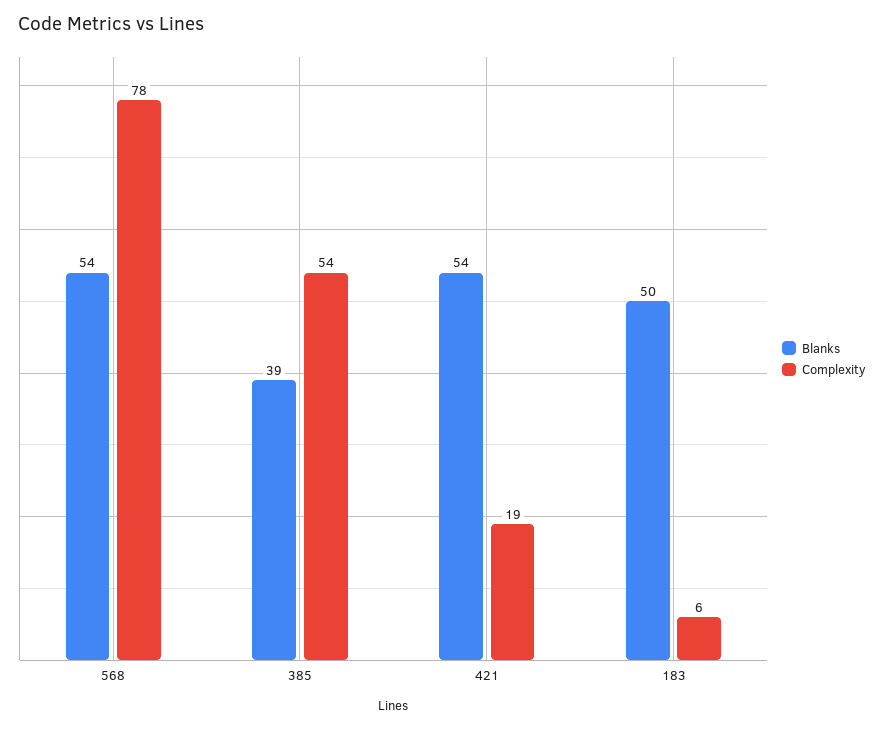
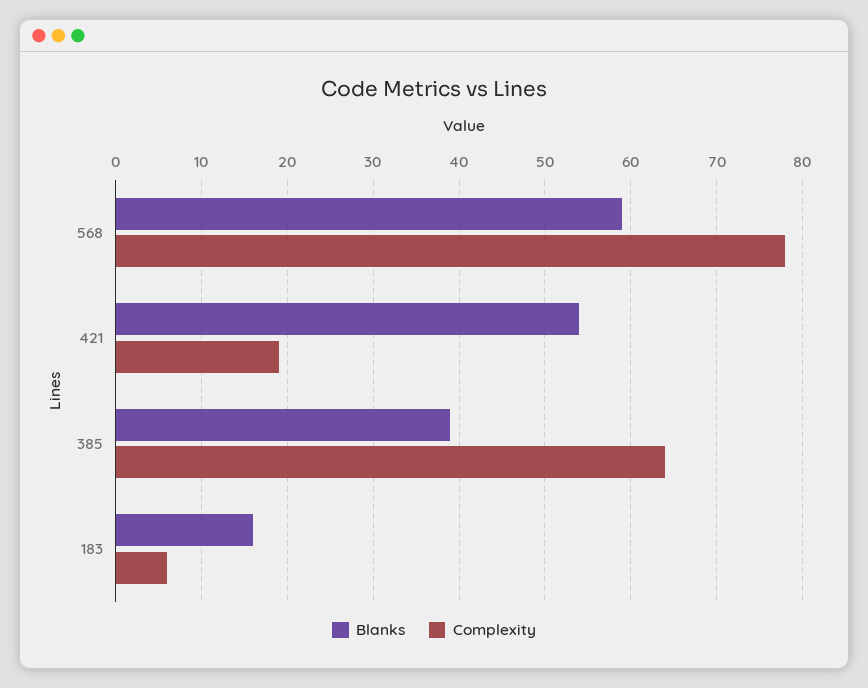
  {
    "Blanks": {
-     "568": 54,
+     "568": 59,
      "385": 39,
      "421": 54,
-     "183": 50
+     "183": 16
    },
    "Complexity": {
      "568": 78,
-     "385": 54,
+     "385": 64,
      "421": 19,
      "183": 6
    }
  }

